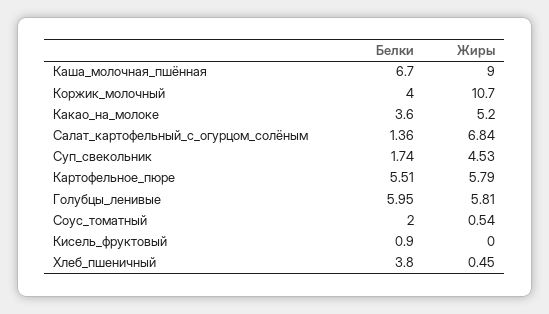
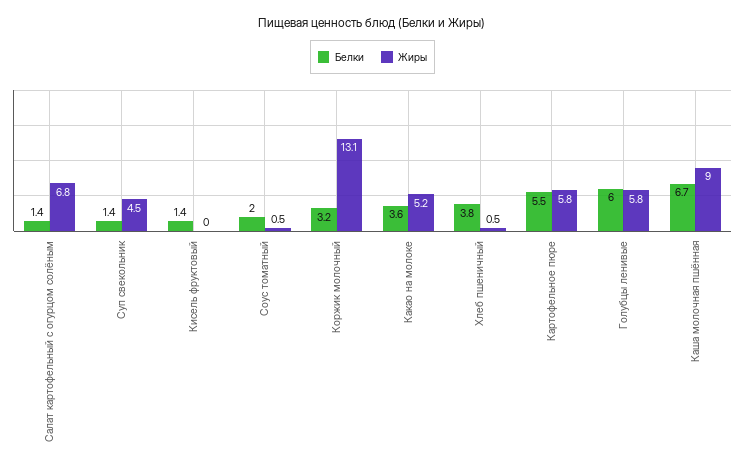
  {
    "Белки": {
      "Каша_молочная_пшённая": 6.7,
-     "Коржик_молочный": 4,
+     "Коржик_молочный": 3.2,
      "Какао_на_молоке": 3.6,
      "Салат_картофельный_с_огурцом_солёным": 1.36,
-     "Суп_свекольник": 1.74,
+     "Суп_свекольник": 1.4,
      "Картофельное_пюре": 5.51,
      "Голубцы_ленивые": 5.95,
      "Соус_томатный": 2,
-     "Кисель_фруктовый": 0.9,
+     "Кисель_фруктовый": 1.4,
      "Хлеб_пшеничный": 3.8
    },
    "Жиры": {
      "Каша_молочная_пшённая": 9,
-     "Коржик_молочный": 10.7,
+     "Коржик_молочный": 13.1,
      "Какао_на_молоке": 5.2,
      "Салат_картофельный_с_огурцом_солёным": 6.84,
      "Суп_свекольник": 4.53,
      "Картофельное_пюре": 5.79,
      "Голубцы_ленивые": 5.81,
      "Соус_томатный": 0.54,
      "Кисель_фруктовый": 0,
      "Хлеб_пшеничный": 0.45
    }
  }

